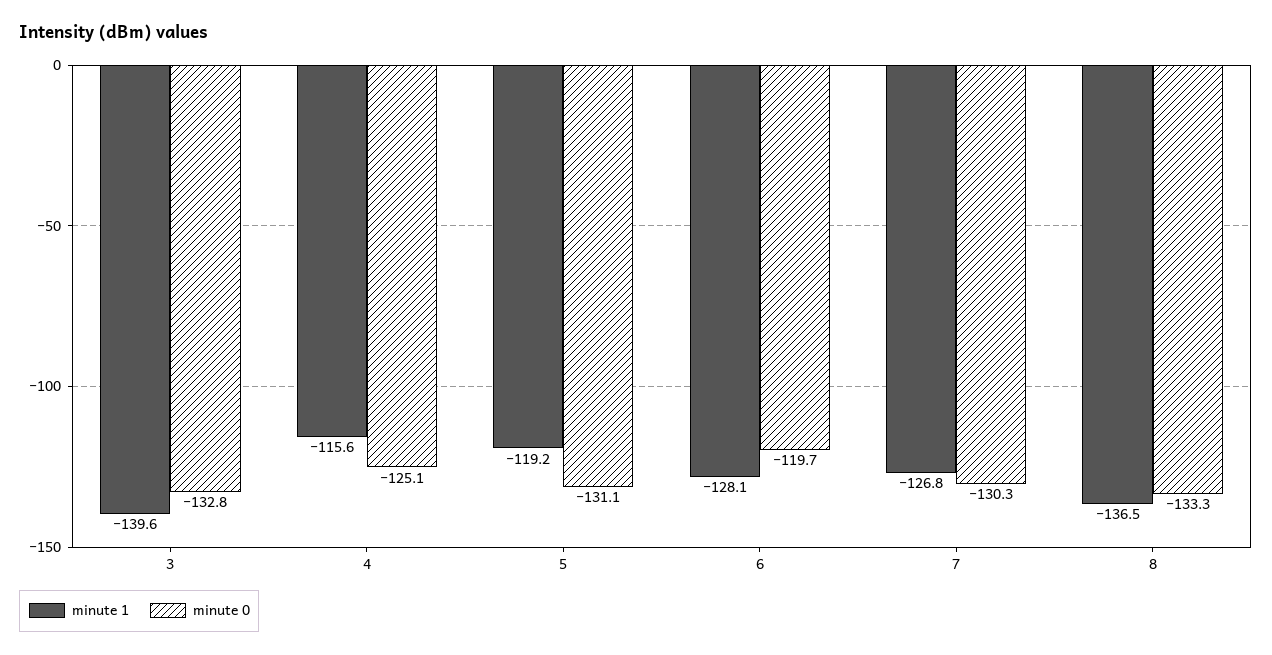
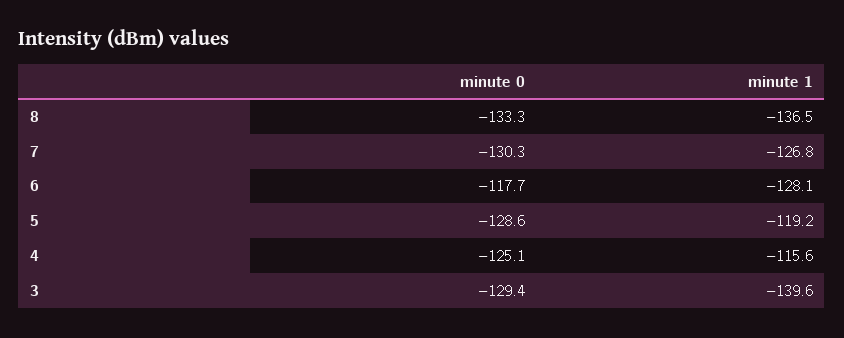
  {
    "minute 1": {
      "3": -139.6,
      "4": -115.6,
      "5": -119.2,
      "6": -128.1,
      "7": -126.8,
      "8": -136.5
    },
    "minute 0": {
-     "3": -132.8,
+     "3": -129.4,
      "4": -125.1,
-     "5": -131.1,
+     "5": -128.6,
-     "6": -119.7,
+     "6": -117.7,
      "7": -130.3,
      "8": -133.3
    }
  }

